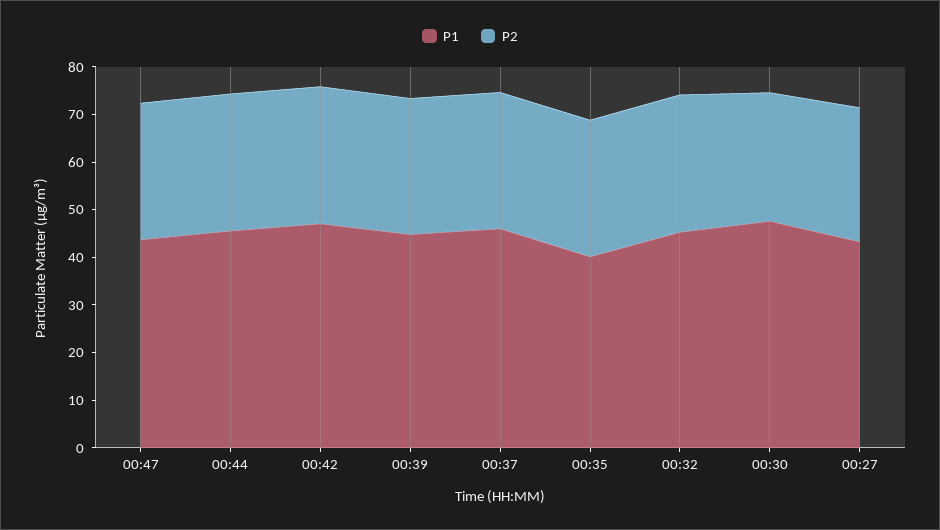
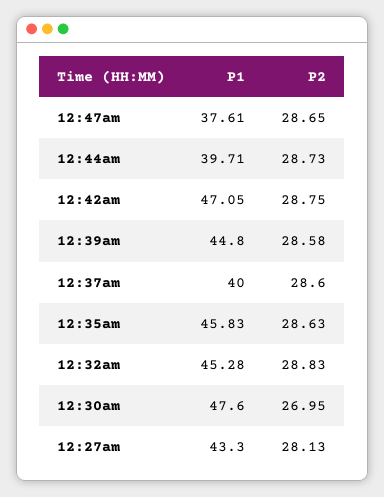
  {
    "P1": {
-     "00:47": 44,
+     "00:47": 37.61,
-     "00:44": 46,
+     "00:44": 39.71,
      "00:42": 47.05,
      "00:39": 44.8,
-     "00:37": 46,
+     "00:37": 40,
-     "00:35": 40,
+     "00:35": 45.83,
      "00:32": 45.28,
      "00:30": 47.6,
      "00:27": 43.3
    },
    "P2": {
      "00:47": 28.65,
      "00:44": 28.73,
      "00:42": 28.75,
      "00:39": 28.58,
      "00:37": 28.6,
      "00:35": 28.63,
      "00:32": 28.83,
      "00:30": 26.95,
      "00:27": 28.13
    }
  }

